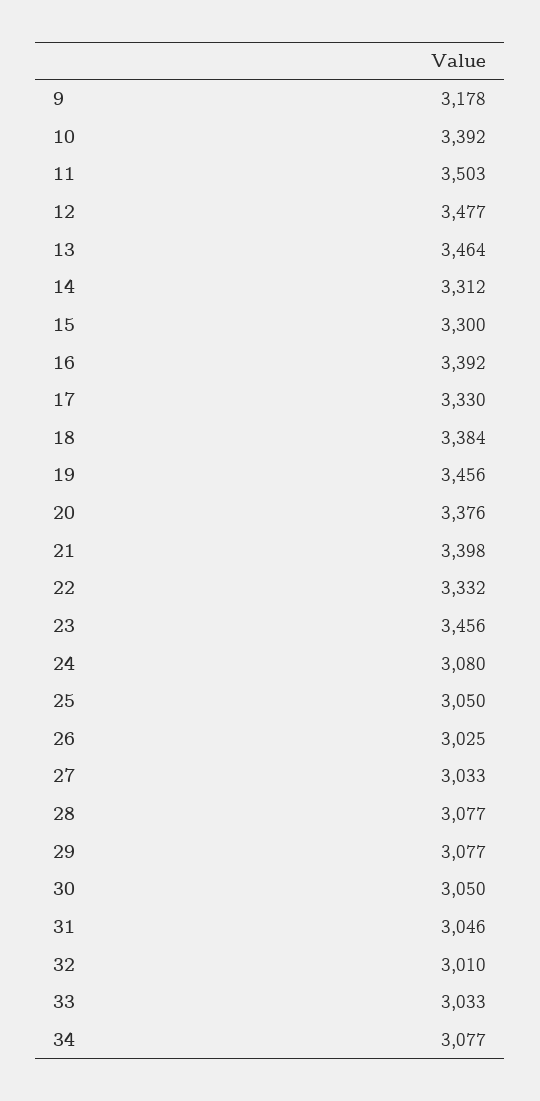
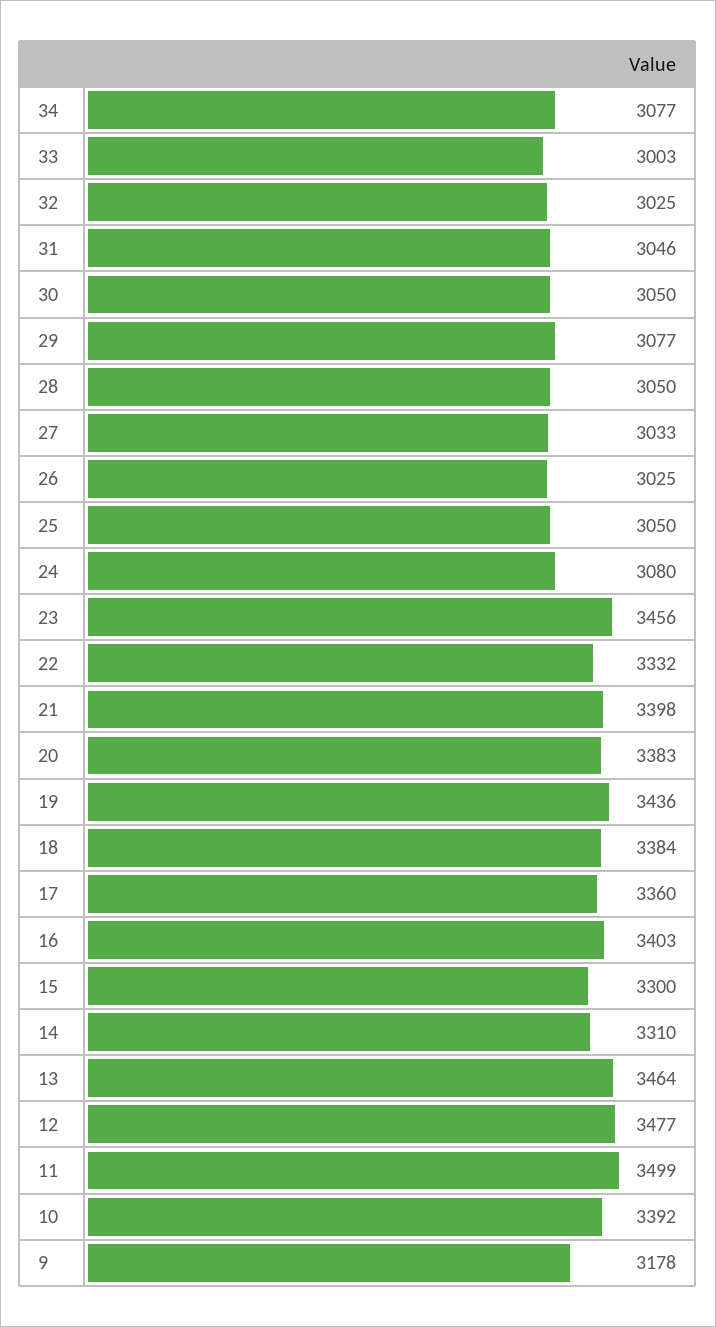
  {
    "9": 3178,
    "10": 3392,
-   "11": 3503,
+   "11": 3499,
    "12": 3477,
    "13": 3464,
-   "14": 3312,
+   "14": 3310,
    "15": 3300,
-   "16": 3392,
+   "16": 3403,
-   "17": 3330,
+   "17": 3360,
    "18": 3384,
-   "19": 3456,
+   "19": 3436,
-   "20": 3376,
+   "20": 3383,
    "21": 3398,
    "22": 3332,
    "23": 3456,
    "24": 3080,
    "25": 3050,
    "26": 3025,
    "27": 3033,
-   "28": 3077,
+   "28": 3050,
    "29": 3077,
    "30": 3050,
    "31": 3046,
-   "32": 3010,
+   "32": 3025,
-   "33": 3033,
+   "33": 3003,
    "34": 3077
  }

